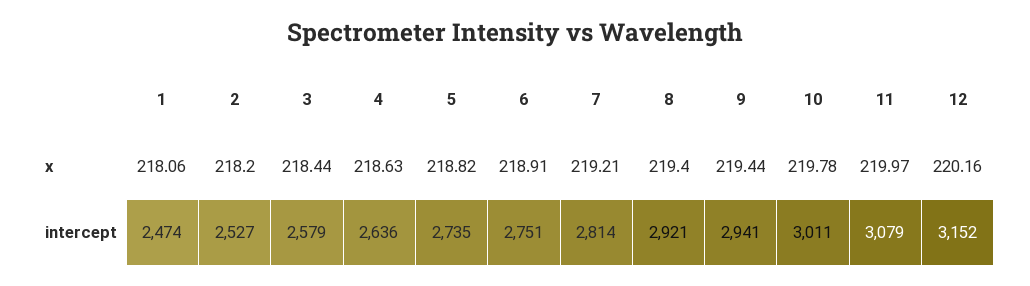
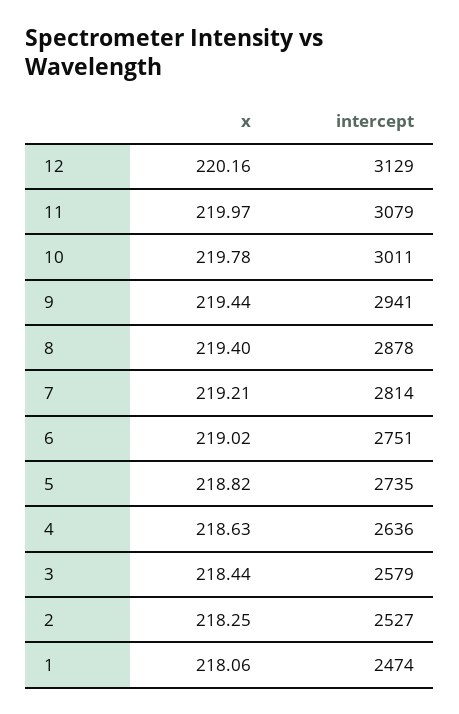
  {
    "1": {
      "x": 218.06,
      "intercept": 2474
    },
    "2": {
-     "x": 218.2,
+     "x": 218.25,
      "intercept": 2527
    },
    "3": {
      "x": 218.44,
      "intercept": 2579
    },
    "4": {
      "x": 218.63,
      "intercept": 2636
    },
    "5": {
      "x": 218.82,
      "intercept": 2735
    },
    "6": {
-     "x": 218.91,
+     "x": 219.02,
      "intercept": 2751
    },
    "7": {
      "x": 219.21,
      "intercept": 2814
    },
    "8": {
      "x": 219.4,
-     "intercept": 2921
+     "intercept": 2878
    },
    "9": {
      "x": 219.44,
      "intercept": 2941
    },
    "10": {
      "x": 219.78,
      "intercept": 3011
    },
    "11": {
      "x": 219.97,
      "intercept": 3079
    },
    "12": {
      "x": 220.16,
-     "intercept": 3152
+     "intercept": 3129
    }
  }

